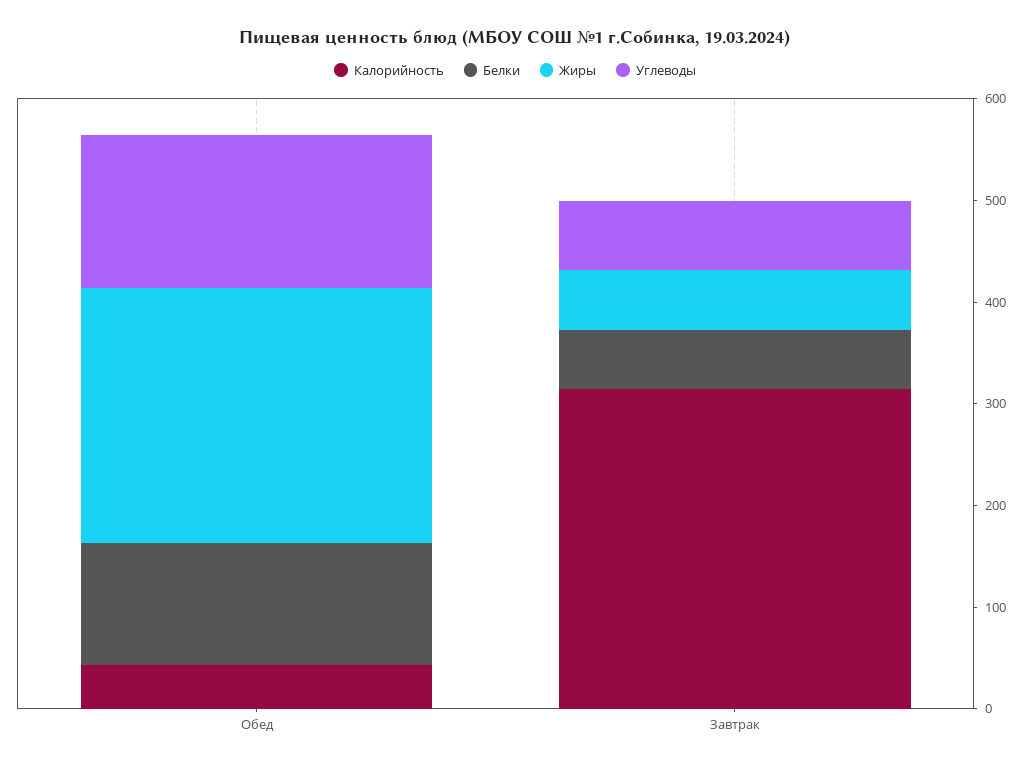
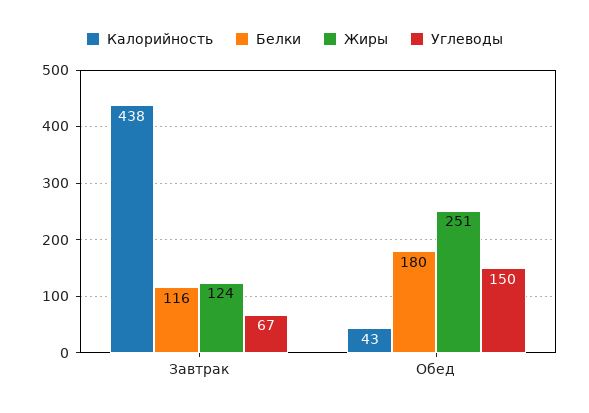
  {
    "Калорийность": {
      "Обед": 43,
-     "Завтрак": 320
+     "Завтрак": 438
    },
    "Белки": {
-     "Обед": 120,
+     "Обед": 180,
-     "Завтрак": 60
+     "Завтрак": 116
    },
    "Жиры": {
      "Обед": 251,
-     "Завтрак": 60
+     "Завтрак": 124
    },
    "Углеводы": {
      "Обед": 150,
      "Завтрак": 67
    }
  }

